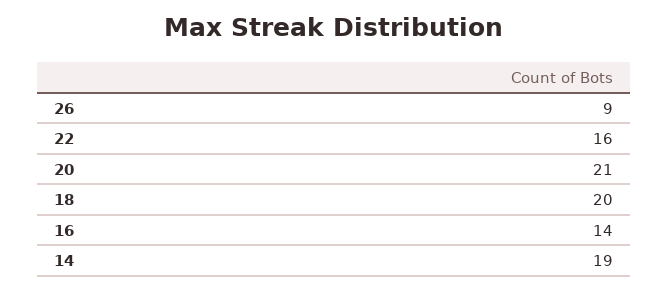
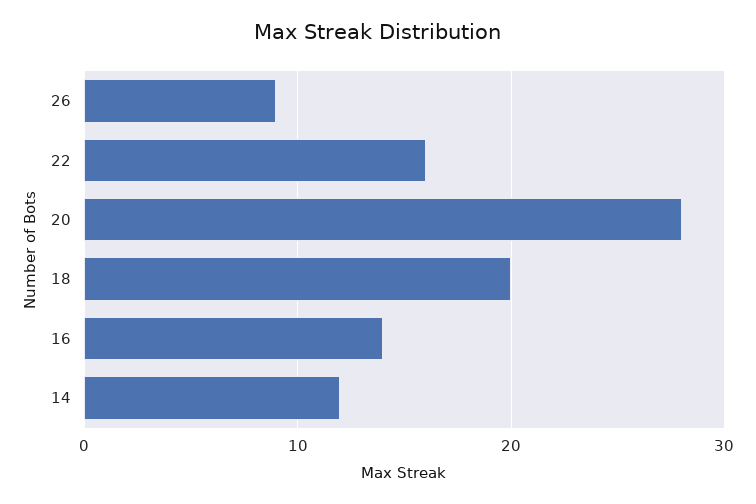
  {
    "26": 9,
    "22": 16,
-   "20": 21,
+   "20": 28,
    "18": 20,
    "16": 14,
-   "14": 19
+   "14": 12
  }

